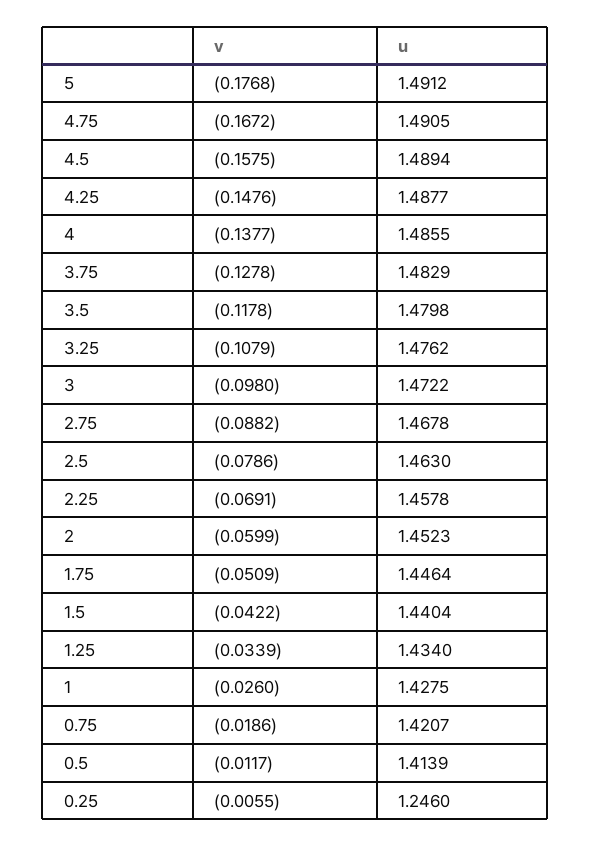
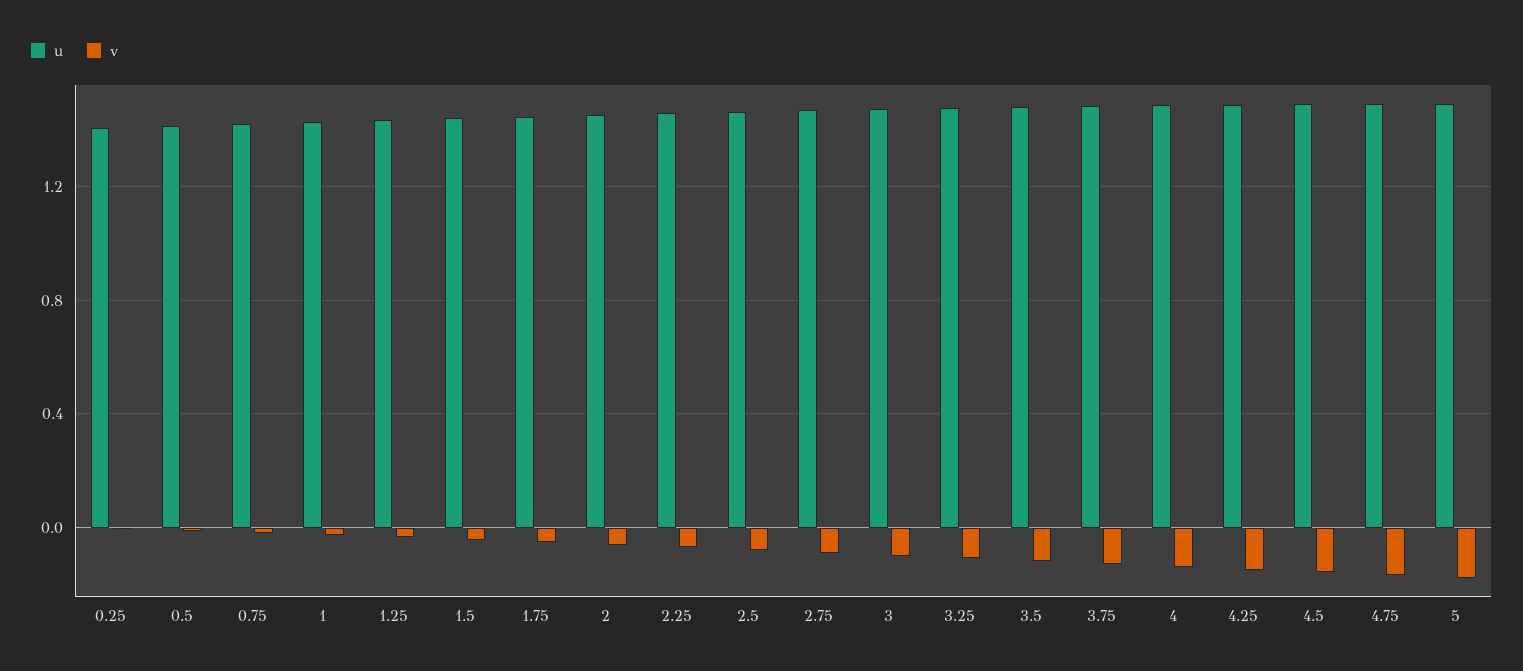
  {
    "v": {
      "5": -0.1768,
      "4.75": -0.1672,
      "4.5": -0.1575,
      "4.25": -0.1476,
      "4": -0.1377,
      "3.75": -0.1278,
      "3.5": -0.1178,
      "3.25": -0.1079,
      "3": -0.098,
      "2.75": -0.0882,
      "2.5": -0.0786,
      "2.25": -0.0691,
      "2": -0.0599,
      "1.75": -0.0509,
      "1.5": -0.0422,
      "1.25": -0.0339,
      "1": -0.026,
      "0.75": -0.0186,
      "0.5": -0.0117,
      "0.25": -0.0055
    },
    "u": {
      "5": 1.4912,
      "4.75": 1.4905,
      "4.5": 1.4894,
      "4.25": 1.4877,
      "4": 1.4855,
      "3.75": 1.4829,
      "3.5": 1.4798,
      "3.25": 1.4762,
      "3": 1.4722,
      "2.75": 1.4678,
      "2.5": 1.463,
      "2.25": 1.4578,
      "2": 1.4523,
      "1.75": 1.4464,
      "1.5": 1.4404,
      "1.25": 1.434,
      "1": 1.4275,
      "0.75": 1.4207,
      "0.5": 1.4139,
-     "0.25": 1.246
+     "0.25": 1.4
    }
  }

